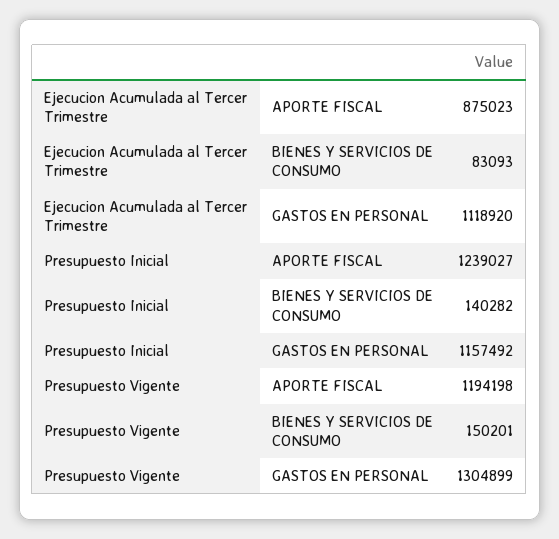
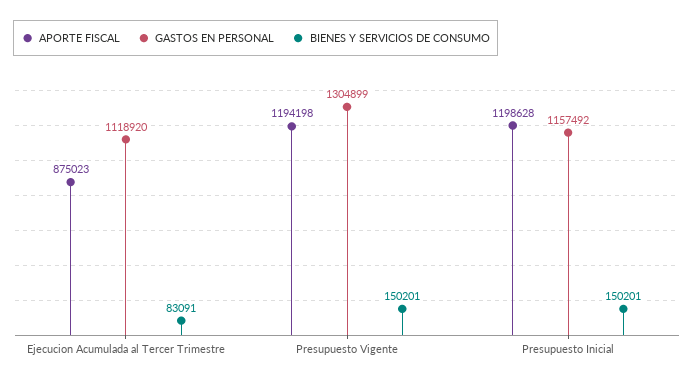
  {
    "APORTE FISCAL": {
      "Ejecucion Acumulada al Tercer Trimestre": 875023,
-     "Presupuesto Inicial": 1239027,
+     "Presupuesto Inicial": 1198628,
      "Presupuesto Vigente": 1194198
    },
    "BIENES Y SERVICIOS DE CONSUMO": {
-     "Ejecucion Acumulada al Tercer Trimestre": 83093,
+     "Ejecucion Acumulada al Tercer Trimestre": 83091,
-     "Presupuesto Inicial": 140282,
+     "Presupuesto Inicial": 150201,
      "Presupuesto Vigente": 150201
    },
    "GASTOS EN PERSONAL": {
      "Ejecucion Acumulada al Tercer Trimestre": 1118920,
      "Presupuesto Inicial": 1157492,
      "Presupuesto Vigente": 1304899
    }
  }

